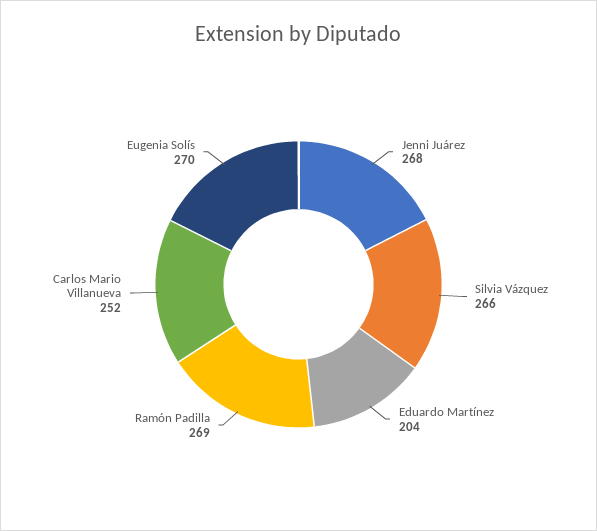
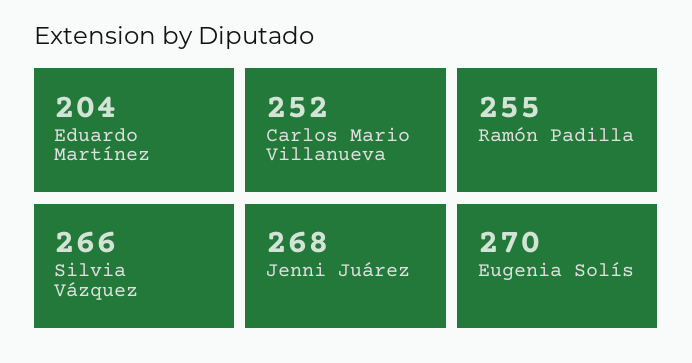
  {
    "Jenni Juárez": 268,
    "Silvia Vázquez": 266,
    "Eduardo Martínez": 204,
-   "Ramón Padilla": 269,
+   "Ramón Padilla": 255,
    "Carlos Mario Villanueva": 252,
    "Eugenia Solís": 270
  }

